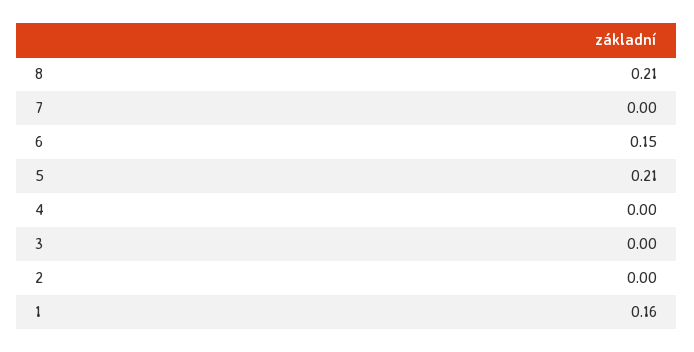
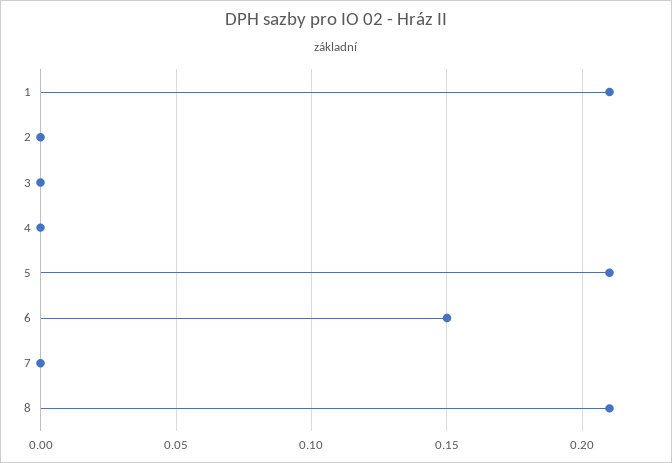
  {
    "8": 0.21,
    "7": 0,
    "6": 0.15,
    "5": 0.21,
    "4": 0,
    "3": 0,
    "2": 0,
-   "1": 0.16
+   "1": 0.21
  }

